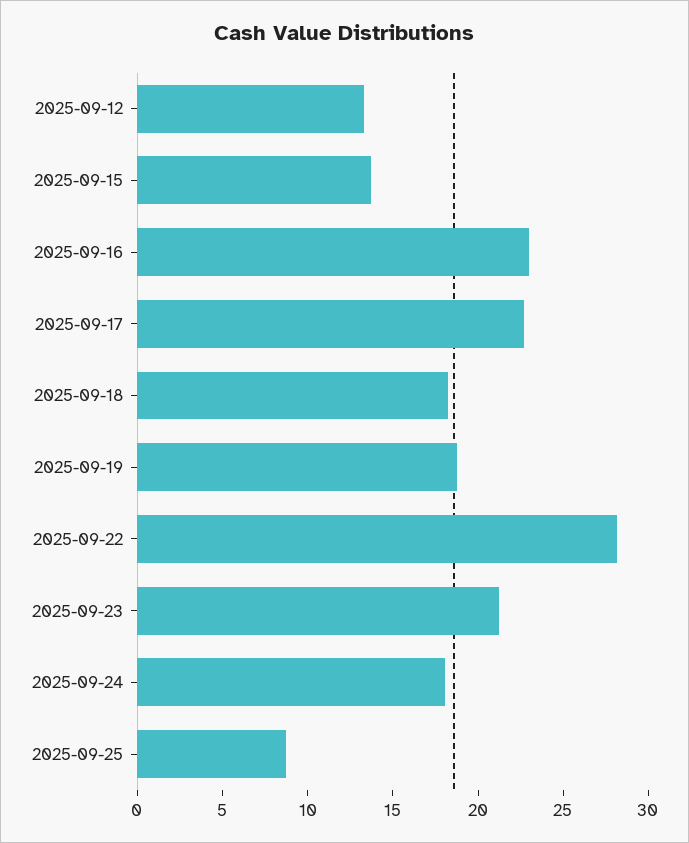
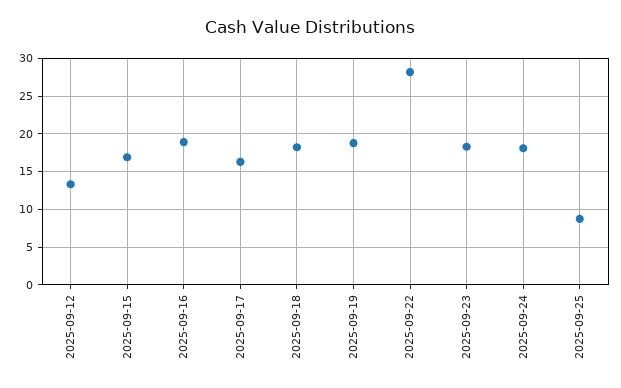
  {
    "2025-09-12": 13,
-   "2025-09-15": 14,
+   "2025-09-15": 17,
-   "2025-09-16": 23,
+   "2025-09-16": 19,
-   "2025-09-17": 23,
+   "2025-09-17": 16,
    "2025-09-18": 18,
    "2025-09-19": 19,
    "2025-09-22": 28,
-   "2025-09-23": 21,
+   "2025-09-23": 18,
    "2025-09-24": 18,
    "2025-09-25": 9
  }

